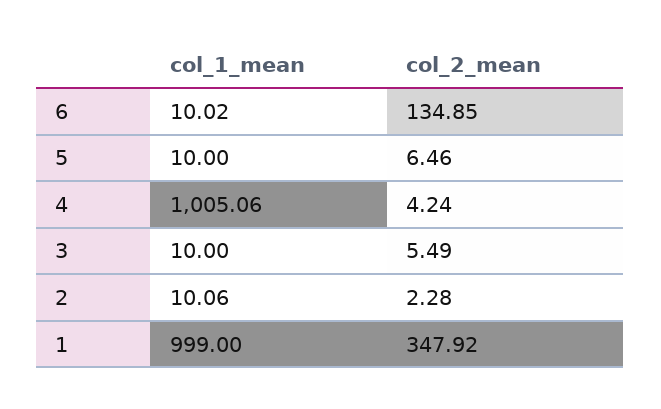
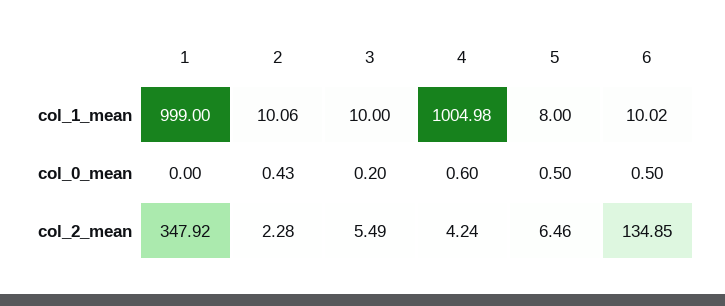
  {
    "col_1_mean": {
      "6": 10.02,
-     "5": 10,
+     "5": 8,
-     "4": 1005.06,
+     "4": 1004.98,
      "3": 10,
      "2": 10.06,
      "1": 999
    },
    "col_2_mean": {
      "6": 134.85,
      "5": 6.46,
      "4": 4.24,
      "3": 5.49,
      "2": 2.28,
      "1": 347.92
-   }
+   },
+   "col_0_mean": {
+     "1": 0,
+     "2": 0.43,
+     "3": 0.2,
+     "4": 0.6,
+     "5": 0.5,
+     "6": 0.5
+   }
  }

